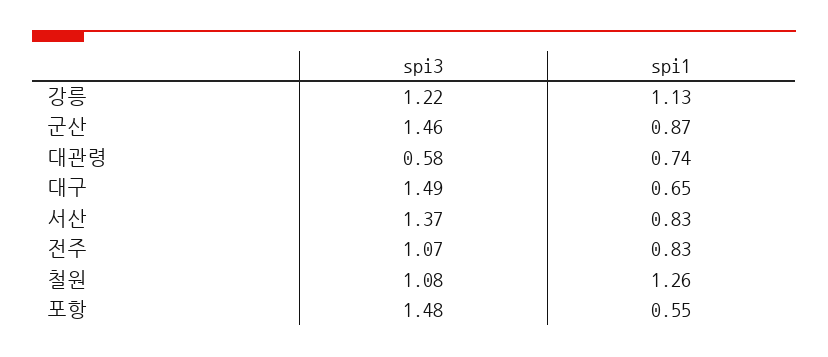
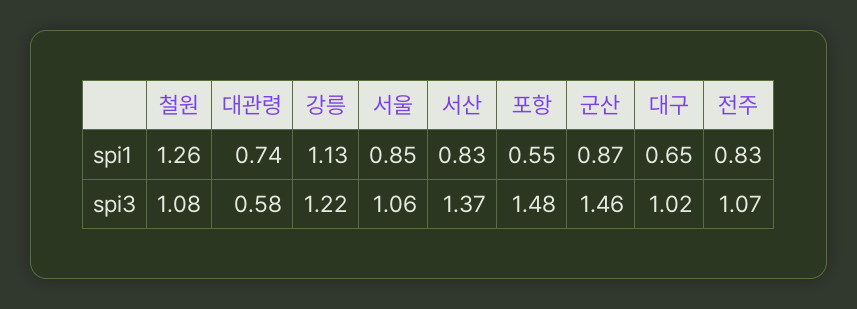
  {
    "spi3": {
      "강릉": 1.22,
      "군산": 1.46,
      "대관령": 0.58,
-     "대구": 1.49,
+     "대구": 1.02,
      "서산": 1.37,
      "전주": 1.07,
      "철원": 1.08,
-     "포항": 1.48
+     "포항": 1.48,
+     "서울": 1.06
    },
    "spi1": {
      "강릉": 1.13,
      "군산": 0.87,
      "대관령": 0.74,
      "대구": 0.65,
      "서산": 0.83,
      "전주": 0.83,
      "철원": 1.26,
-     "포항": 0.55
+     "포항": 0.55,
+     "서울": 0.85
    }
  }

